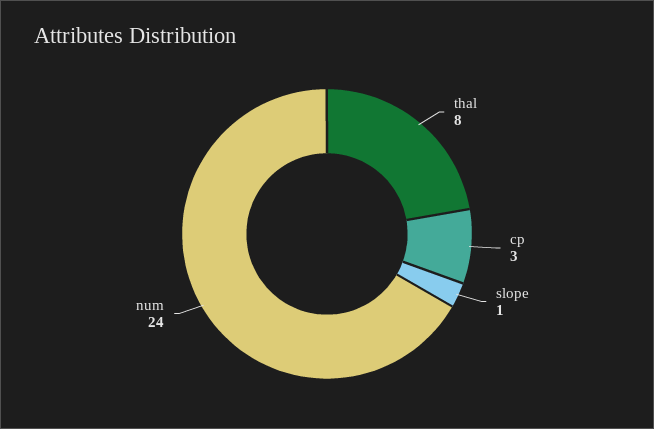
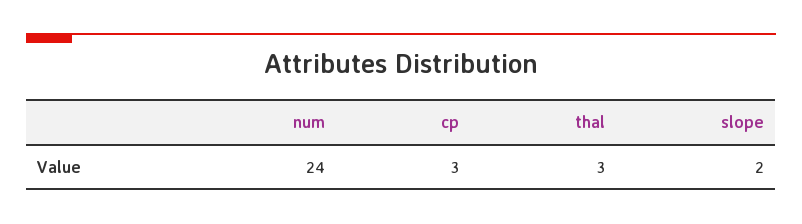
  {
-   "thal": 8,
+   "thal": 3,
    "cp": 3,
-   "slope": 1,
+   "slope": 2,
    "num": 24
  }

